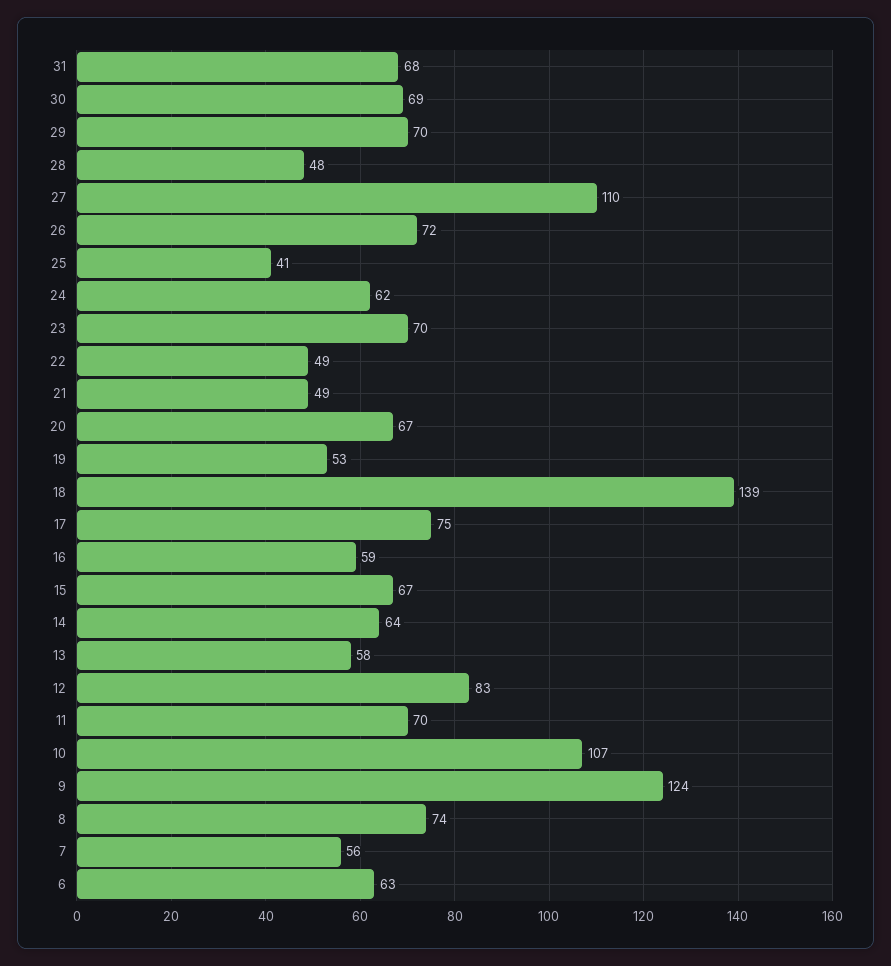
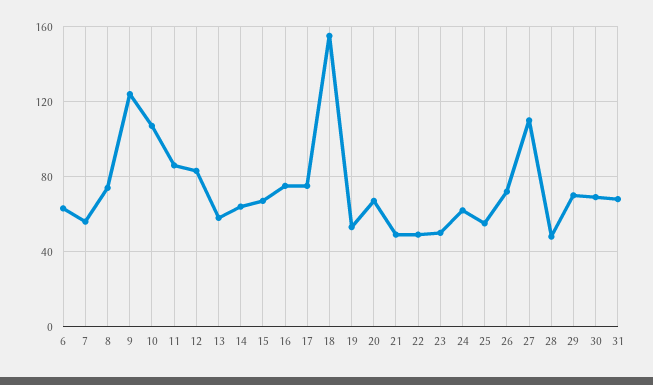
  {
    "31": 68,
    "30": 69,
    "29": 70,
    "28": 48,
    "27": 110,
    "26": 72,
-   "25": 41,
+   "25": 55,
    "24": 62,
-   "23": 70,
+   "23": 50,
    "22": 49,
    "21": 49,
    "20": 67,
    "19": 53,
-   "18": 139,
+   "18": 155,
    "17": 75,
-   "16": 59,
+   "16": 75,
    "15": 67,
    "14": 64,
    "13": 58,
    "12": 83,
-   "11": 70,
+   "11": 85,
    "10": 107,
    "9": 124,
    "8": 74,
    "7": 56,
    "6": 63
  }

